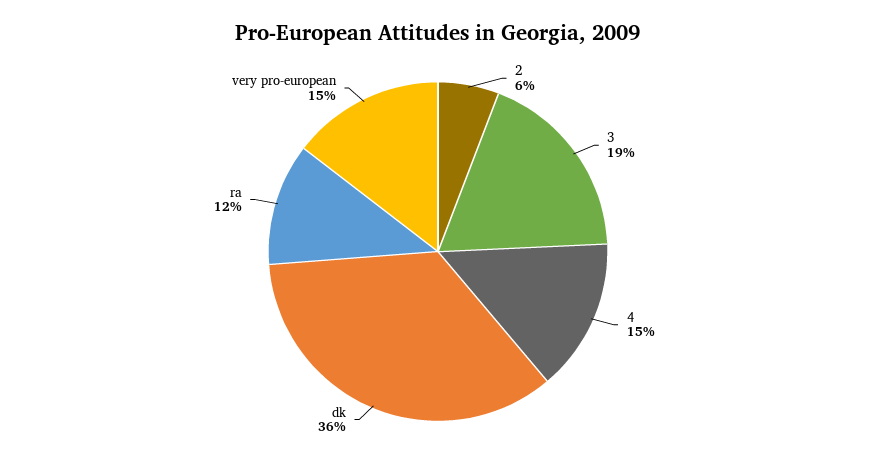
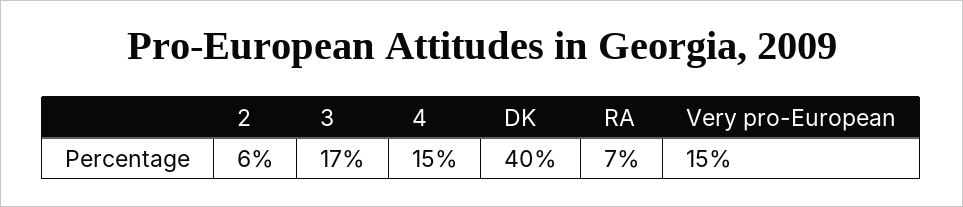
  {
    "2": 6,
-   "3": 19,
+   "3": 17,
    "4": 15,
-   "dk": 36,
+   "dk": 40,
-   "ra": 12,
+   "ra": 7,
    "very pro-european": 15
  }

